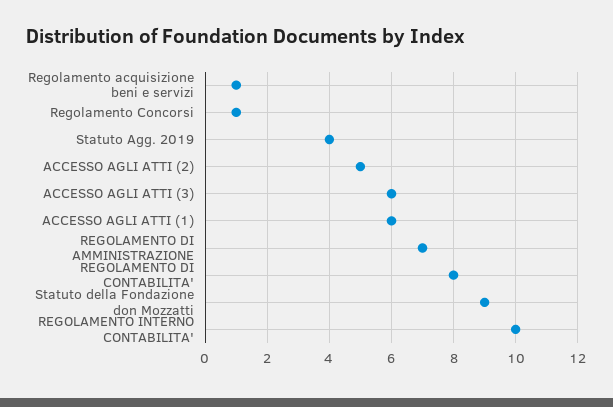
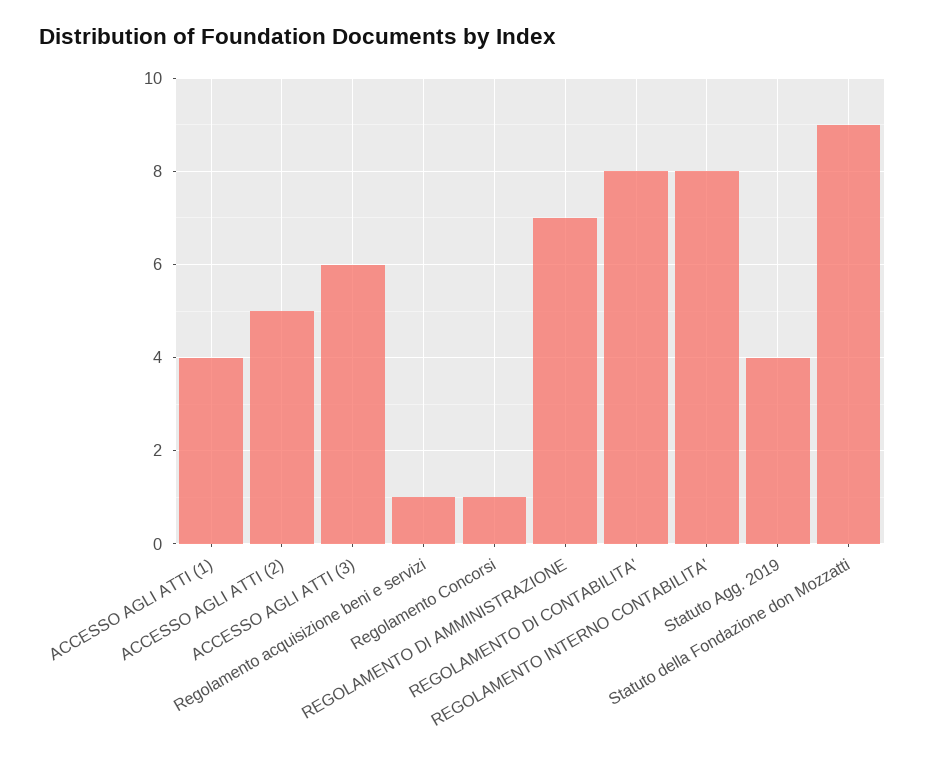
  {
    "Regolamento acquisizione beni e servizi": 1,
    "Regolamento Concorsi": 1,
    "Statuto Agg. 2019": 4,
    "ACCESSO AGLI ATTI (2)": 5,
    "ACCESSO AGLI ATTI (3)": 6,
-   "ACCESSO AGLI ATTI (1)": 6,
+   "ACCESSO AGLI ATTI (1)": 4,
    "REGOLAMENTO DI AMMINISTRAZIONE": 7,
    "REGOLAMENTO DI CONTABILITA'": 8,
    "Statuto della Fondazione don Mozzatti": 9,
-   "REGOLAMENTO INTERNO CONTABILITA'": 10
+   "REGOLAMENTO INTERNO CONTABILITA'": 8
  }

